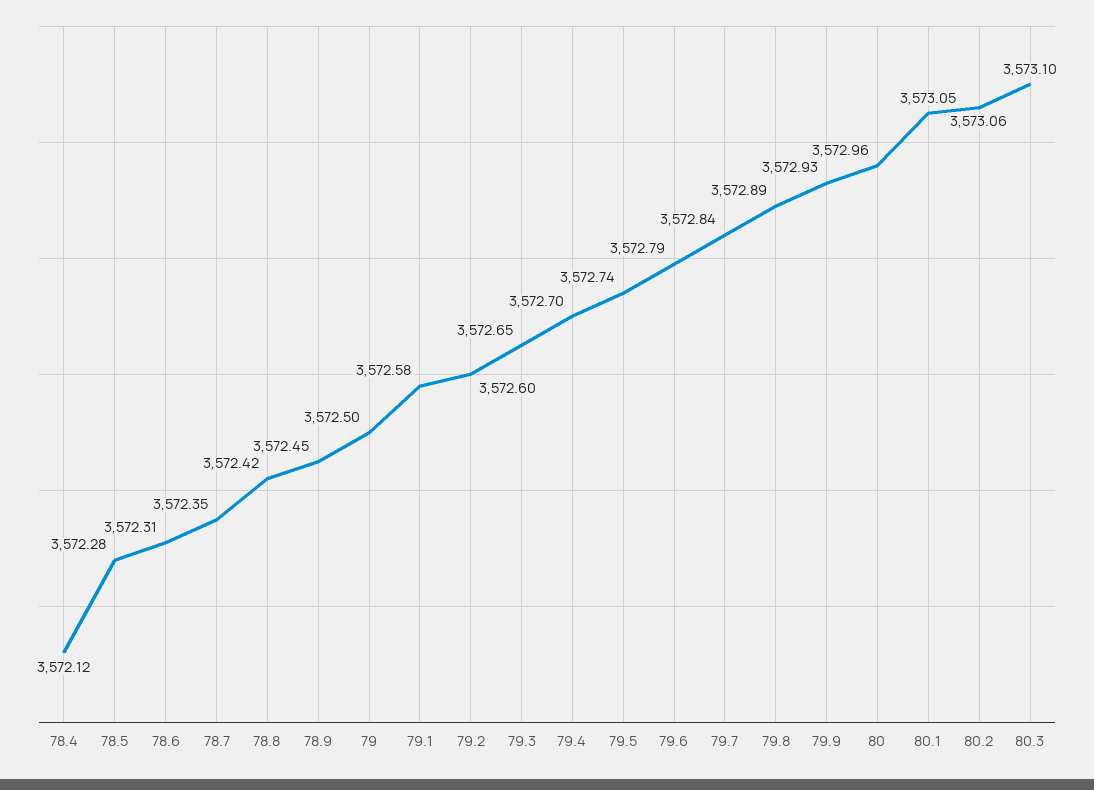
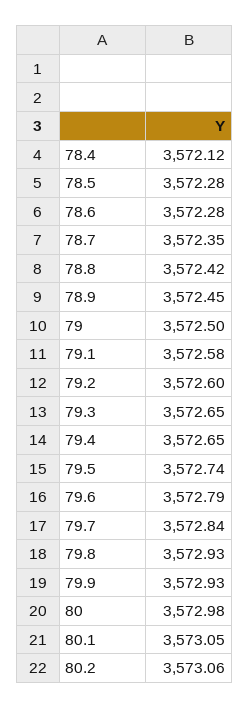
  {
    "78.4": 3572.12,
    "78.5": 3572.28,
-   "78.6": 3572.31,
+   "78.6": 3572.28,
    "78.7": 3572.35,
    "78.8": 3572.42,
    "78.9": 3572.45,
    "79": 3572.5,
    "79.1": 3572.58,
    "79.2": 3572.6,
    "79.3": 3572.65,
-   "79.4": 3572.7,
+   "79.4": 3572.65,
    "79.5": 3572.74,
    "79.6": 3572.79,
    "79.7": 3572.84,
-   "79.8": 3572.89,
+   "79.8": 3572.93,
    "79.9": 3572.93,
-   "80": 3572.96,
+   "80": 3572.98,
    "80.1": 3573.05,
-   "80.2": 3573.06,
+   "80.2": 3573.06
-   "80.3": 3573.1
  }

